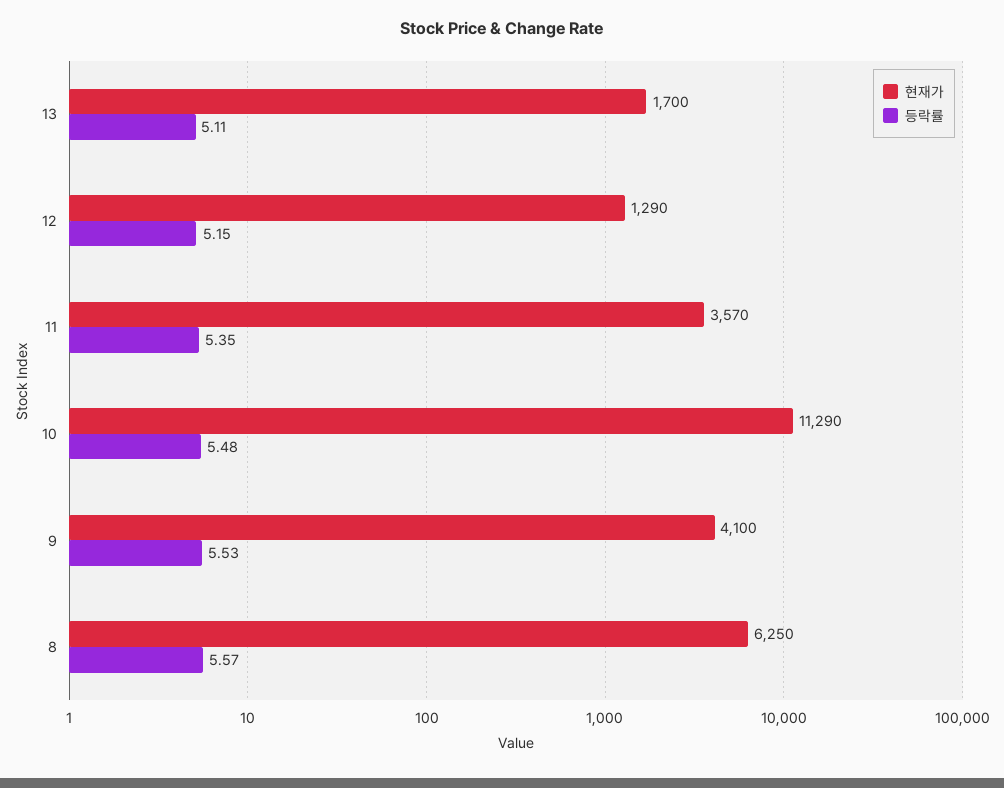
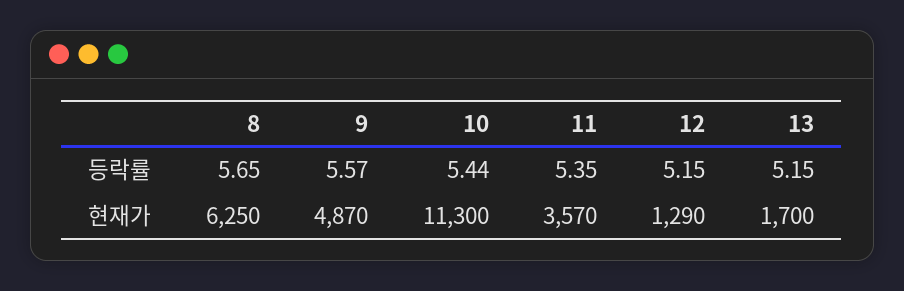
  {
    "현재가": {
      "13": 1700,
      "12": 1290,
      "11": 3570,
-     "10": 11290,
+     "10": 11300,
-     "9": 4100,
+     "9": 4870,
      "8": 6250
    },
    "등락률": {
-     "13": 5.11,
+     "13": 5.15,
      "12": 5.15,
      "11": 5.35,
-     "10": 5.48,
+     "10": 5.44,
-     "9": 5.53,
+     "9": 5.57,
-     "8": 5.57
+     "8": 5.65
    }
  }

